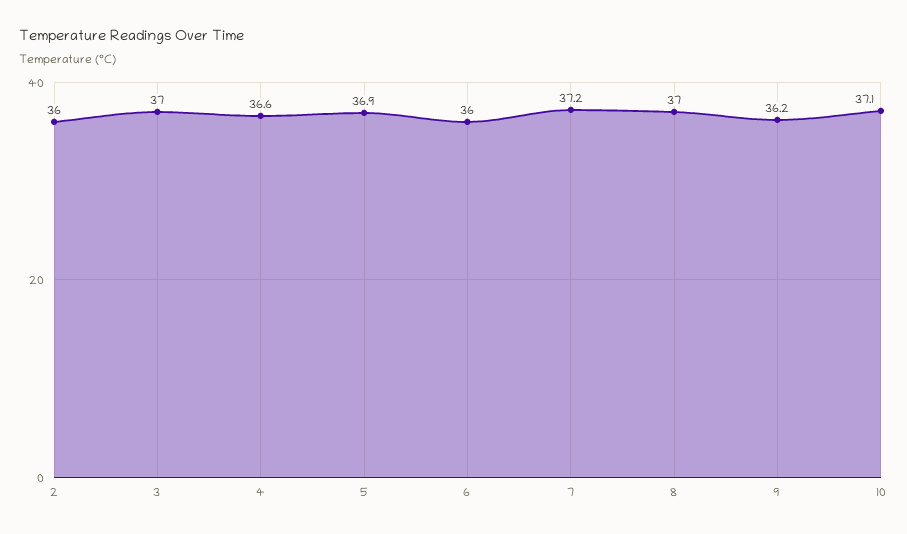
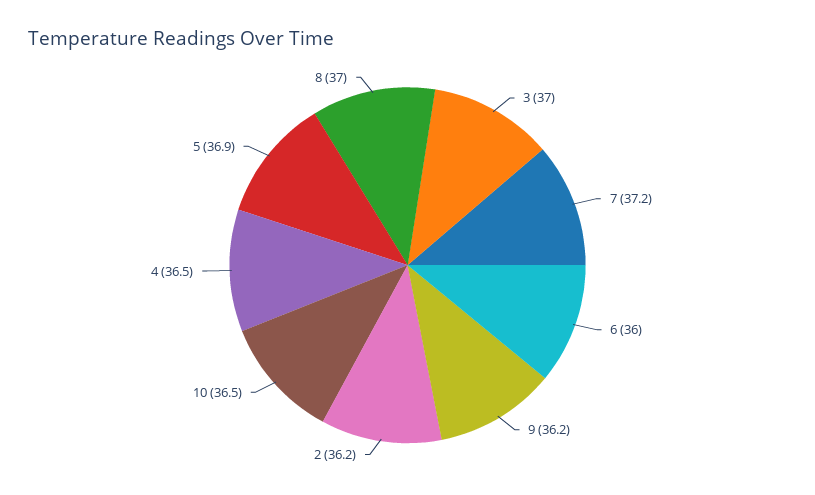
  {
-   "2": 36,
+   "2": 36.2,
    "3": 37,
-   "4": 36.6,
+   "4": 36.5,
    "5": 36.9,
    "6": 36,
    "7": 37.2,
    "8": 37,
    "9": 36.2,
-   "10": 37.1
+   "10": 36.5
  }

